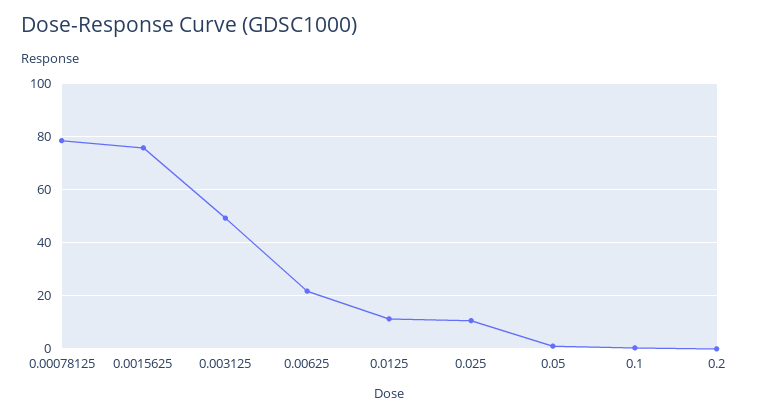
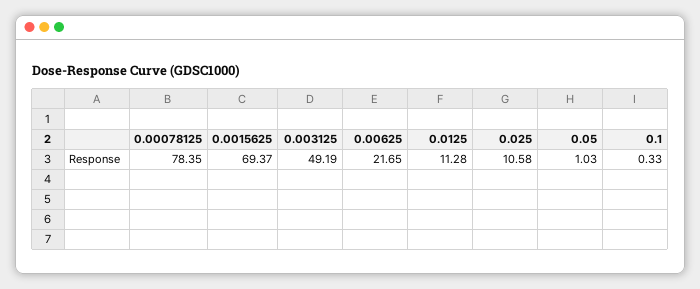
  {
    "0.00078125": 78.35,
-   "0.0015625": 75,
+   "0.0015625": 69.37,
    "0.003125": 49.19,
    "0.00625": 21.65,
    "0.0125": 11.28,
    "0.025": 10.58,
    "0.05": 1.03,
-   "0.1": 0.33,
+   "0.1": 0.33
-   "0.2": 0
  }

